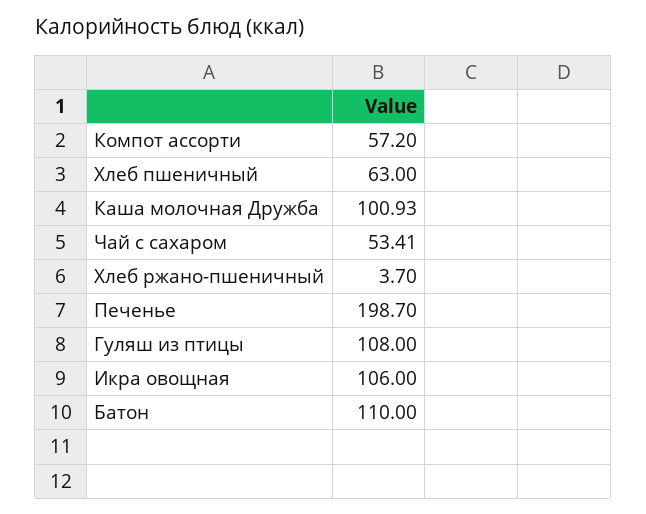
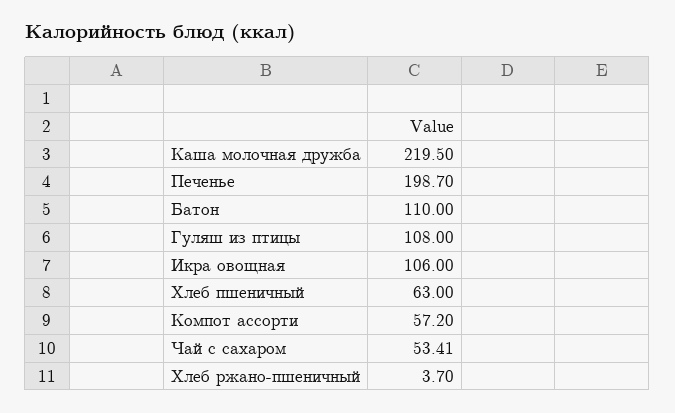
  {
    "Компот ассорти": 57.2,
    "Хлеб пшеничный": 63,
-   "Каша молочная Дружба": 100.93,
+   "Каша молочная Дружба": 219.5,
    "Чай с сахаром": 53.41,
    "Хлеб ржано-пшеничный": 3.7,
    "Печенье": 198.7,
    "Гуляш из птицы": 108,
    "Икра овощная": 106,
    "Батон": 110
  }

